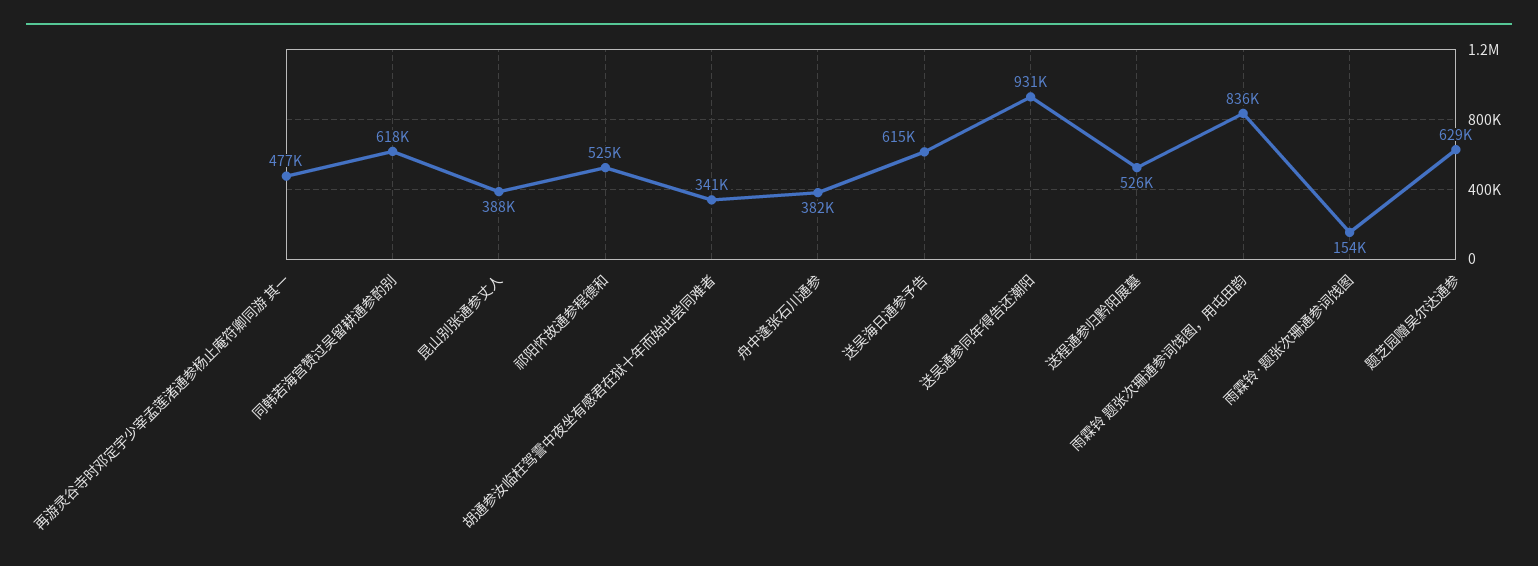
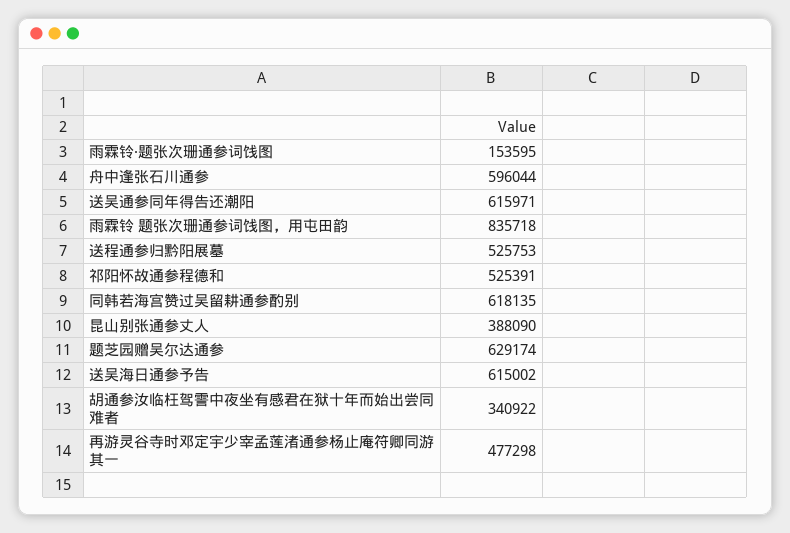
  {
    "再游灵谷寺时邓定宇少宰孟莲渚通参杨止庵符卿同游 其一": 477298,
    "同韩若海宫赞过吴留耕通参酌别": 618135,
    "昆山别张通参丈人": 388090,
    "祁阳怀故通参程德和": 525391,
    "胡通参汝临枉驾霅中夜坐有感君在狱十年而始出尝同难者": 340922,
-   "舟中逢张石川通参": 382000,
+   "舟中逢张石川通参": 596044,
    "送吴海日通参予告": 615002,
-   "送吴通参同年得告还潮阳": 931000,
+   "送吴通参同年得告还潮阳": 615971,
    "送程通参归黔阳展墓": 525753,
    "雨霖铃 题张次珊通参词饯图，用屯田韵": 835718,
    "雨霖铃·题张次珊通参词饯图": 153595,
    "题芝园赠吴尔达通参": 629174
  }

